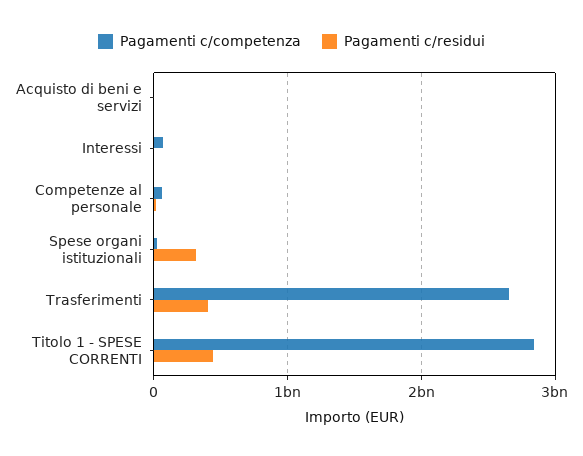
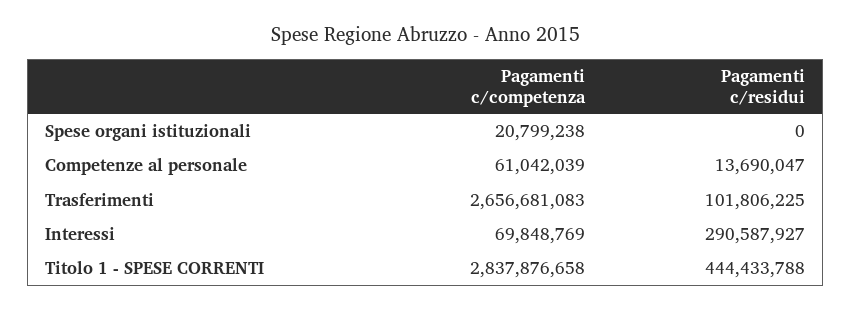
  {
    "Pagamenti c/competenza": {
-     "Acquisto di beni e servizi": 0,
      "Interessi": 69848769,
      "Competenze al personale": 61042039,
      "Spese organi istituzionali": 20799238,
      "Trasferimenti": 2656681083,
      "Titolo 1 - SPESE CORRENTI": 2837876658
    },
    "Pagamenti c/residui": {
-     "Acquisto di beni e servizi": 0,
-     "Interessi": 0,
+     "Interessi": 290587927,
      "Competenze al personale": 13690047,
-     "Spese organi istituzionali": 300000000,
+     "Spese organi istituzionali": 0,
-     "Trasferimenti": 400000000,
+     "Trasferimenti": 101806225,
      "Titolo 1 - SPESE CORRENTI": 444433788
    }
  }

